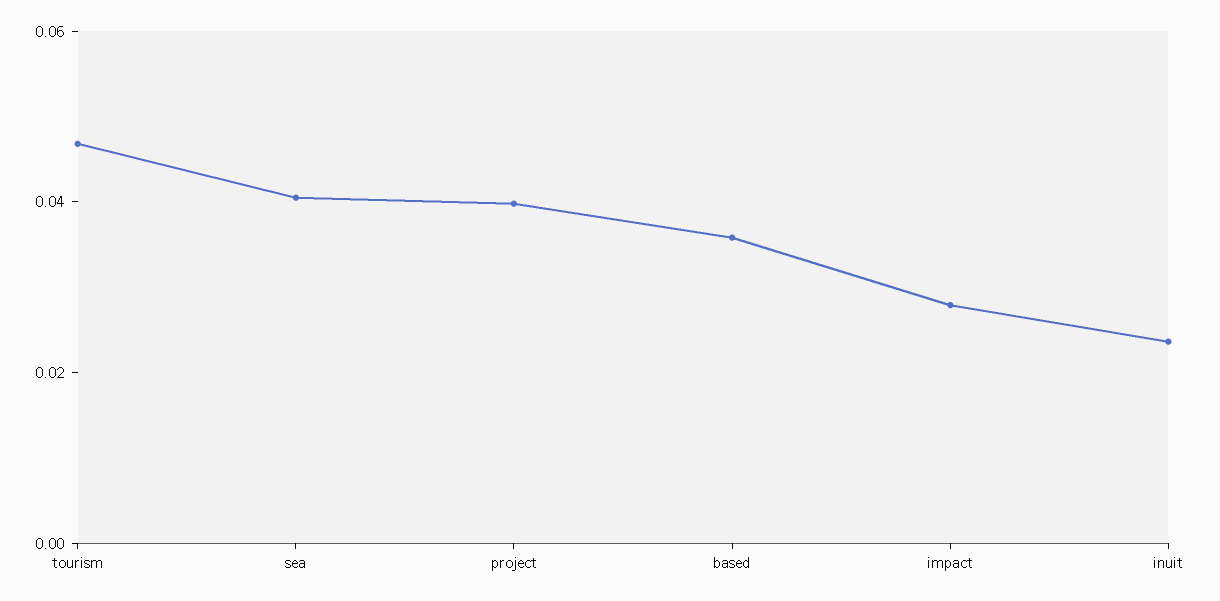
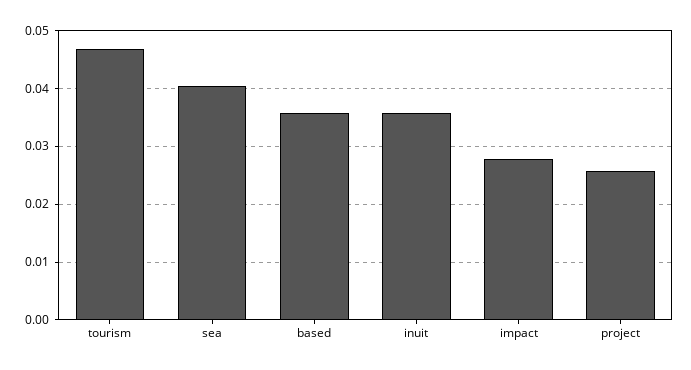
  {
    "tourism": 0.046,
    "sea": 0.04,
-   "project": 0.04,
+   "project": 0.026,
    "based": 0.036,
    "impact": 0.028,
-   "inuit": 0.025
+   "inuit": 0.036
  }

